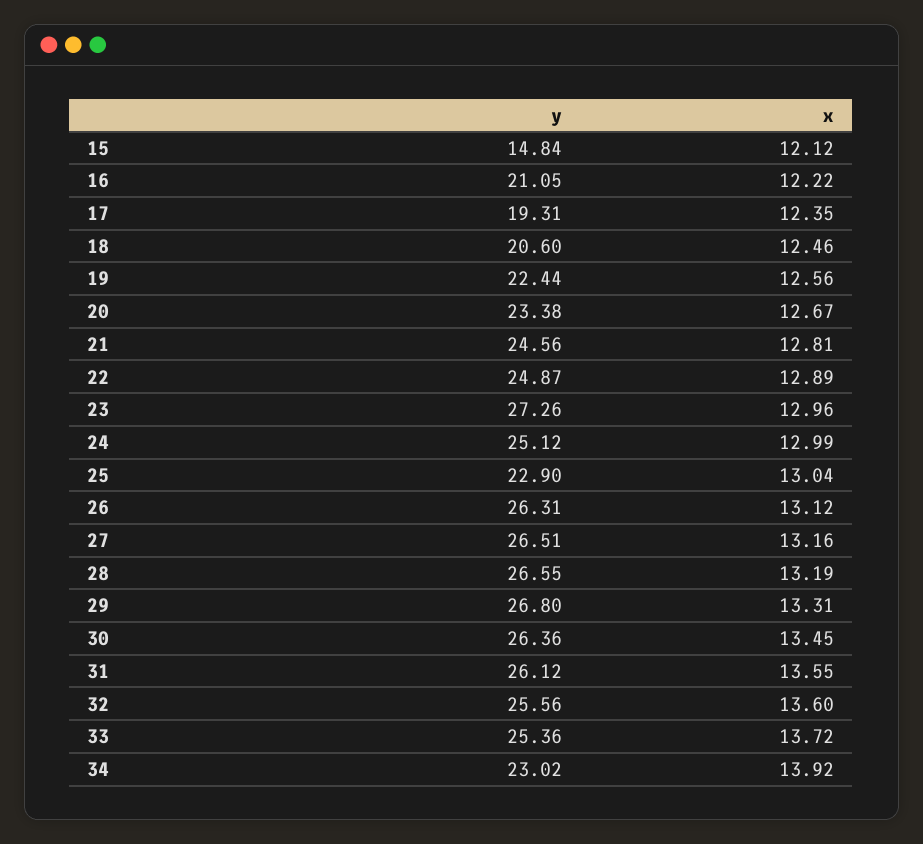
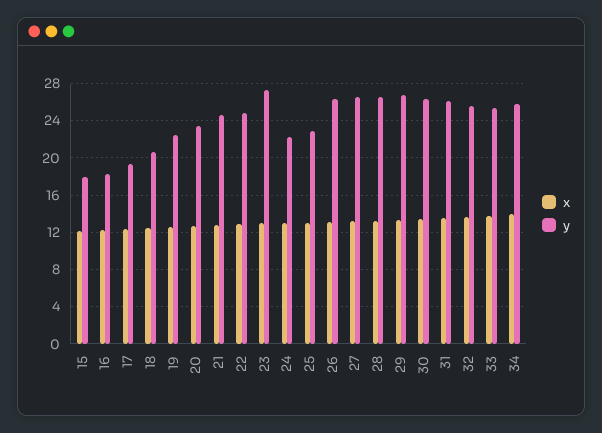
  {
    "y": {
-     "15": 14.84,
+     "15": 18,
-     "16": 21.05,
+     "16": 18,
      "17": 19.31,
      "18": 20.6,
      "19": 22.44,
      "20": 23.38,
      "21": 24.56,
      "22": 24.87,
      "23": 27.26,
-     "24": 25.12,
+     "24": 22,
      "25": 22.9,
      "26": 26.31,
      "27": 26.51,
      "28": 26.55,
      "29": 26.8,
      "30": 26.36,
      "31": 26.12,
      "32": 25.56,
      "33": 25.36,
-     "34": 23.02
+     "34": 26
    },
    "x": {
      "15": 12.12,
      "16": 12.22,
      "17": 12.35,
      "18": 12.46,
      "19": 12.56,
      "20": 12.67,
      "21": 12.81,
      "22": 12.89,
      "23": 12.96,
      "24": 12.99,
      "25": 13.04,
      "26": 13.12,
      "27": 13.16,
      "28": 13.19,
      "29": 13.31,
      "30": 13.45,
      "31": 13.55,
      "32": 13.6,
      "33": 13.72,
      "34": 13.92
    }
  }

